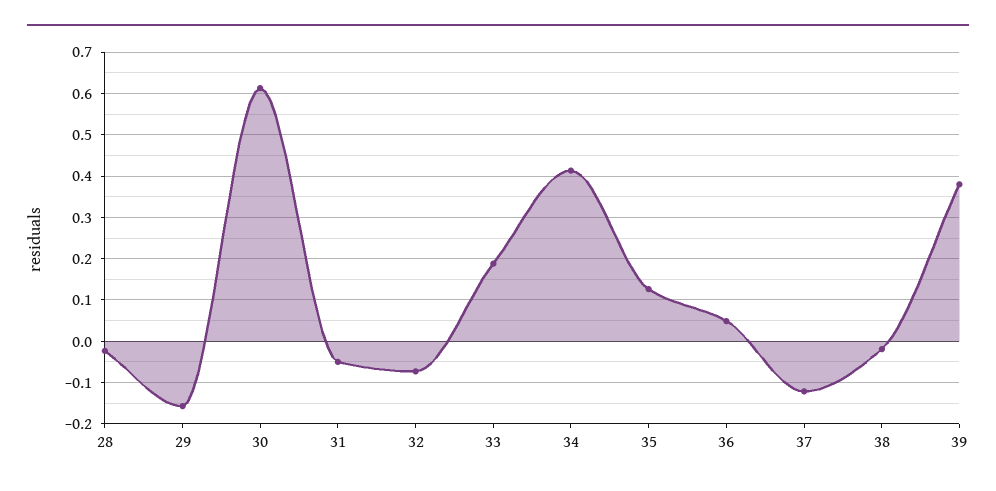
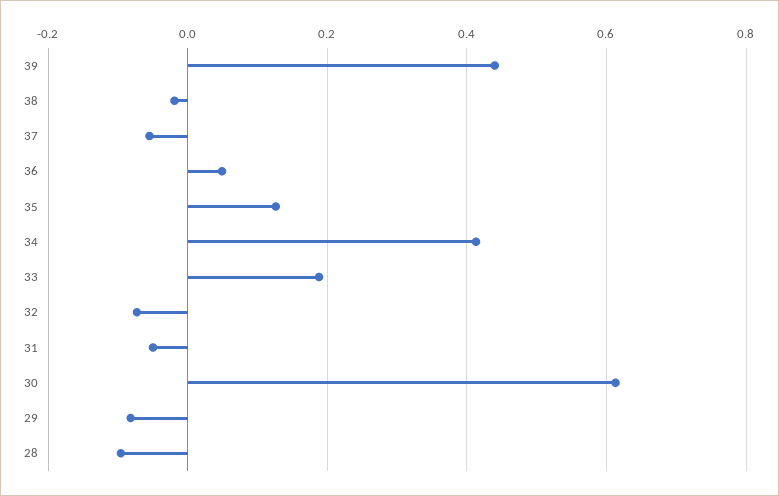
  {
-   "28": -0.02,
+   "28": -0.1,
-   "29": -0.16,
+   "29": -0.08,
    "30": 0.62,
    "31": -0.06,
    "32": -0.08,
    "33": 0.18,
    "34": 0.42,
    "35": 0.12,
    "36": 0.04,
-   "37": -0.12,
+   "37": -0.06,
    "38": -0.02,
-   "39": 0.38
+   "39": 0.44
  }

